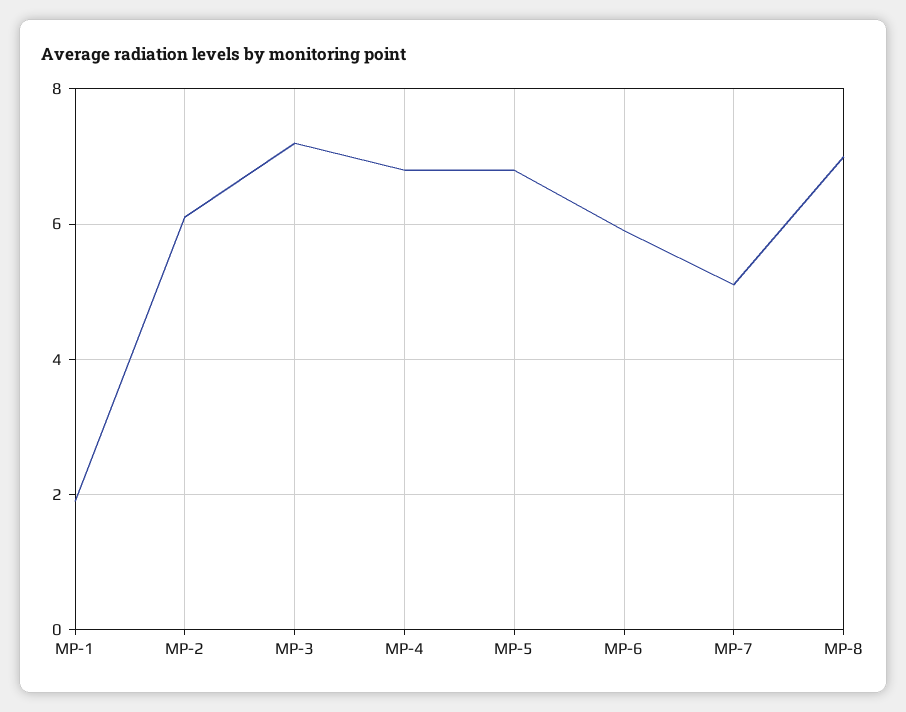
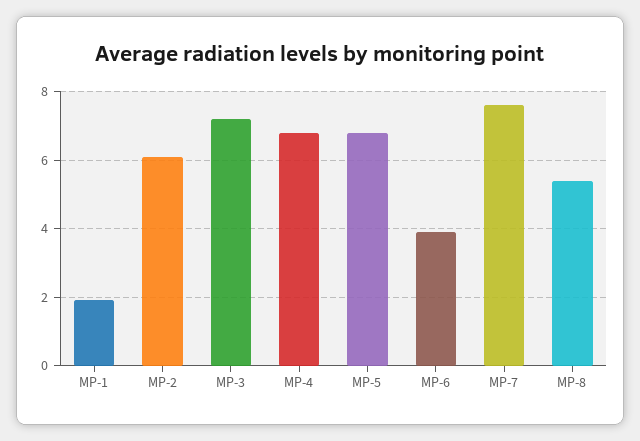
  {
    "MP-1": 2,
    "MP-2": 6,
    "MP-3": 7,
    "MP-4": 7,
    "MP-5": 7,
-   "MP-6": 6,
+   "MP-6": 4,
-   "MP-7": 5,
+   "MP-7": 7.5,
-   "MP-8": 7
+   "MP-8": 5.5
  }

